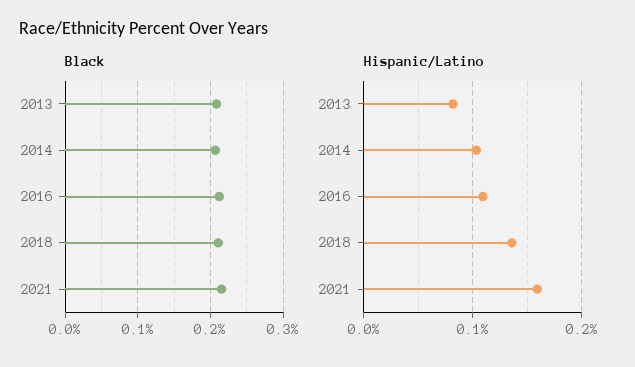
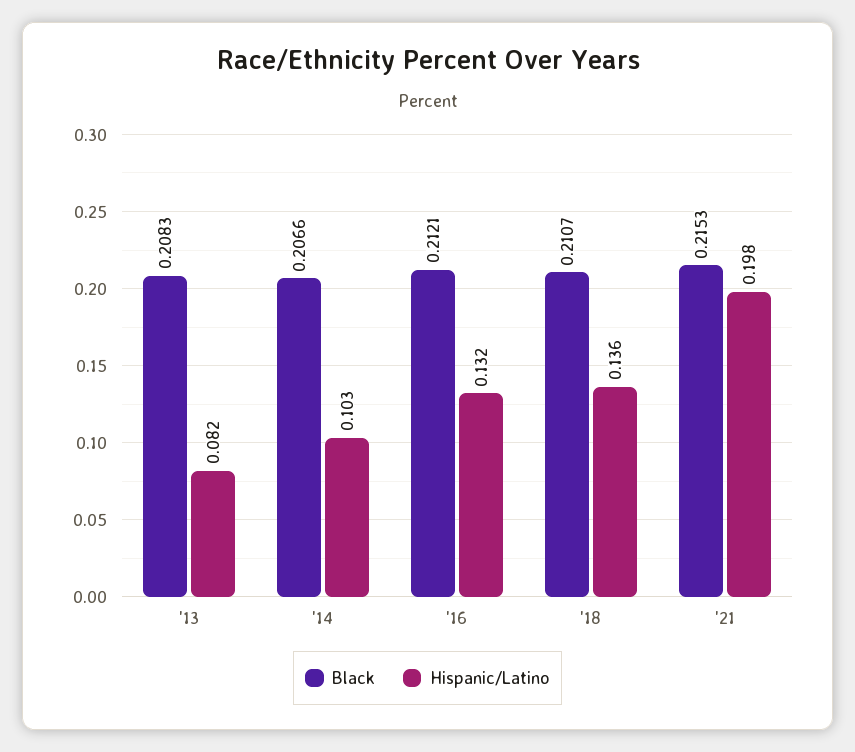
  {
    "Black": {
      "2013": 0.2083,
      "2014": 0.2066,
      "2016": 0.2121,
      "2018": 0.2107,
      "2021": 0.2153
    },
    "Hispanic/Latino": {
      "2013": 0.082,
      "2014": 0.103,
-     "2016": 0.11,
+     "2016": 0.132,
      "2018": 0.136,
-     "2021": 0.16
+     "2021": 0.198
    }
  }

